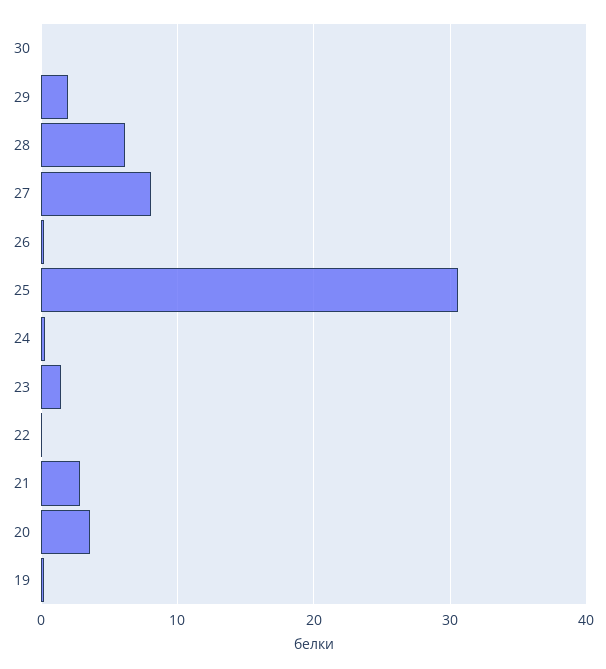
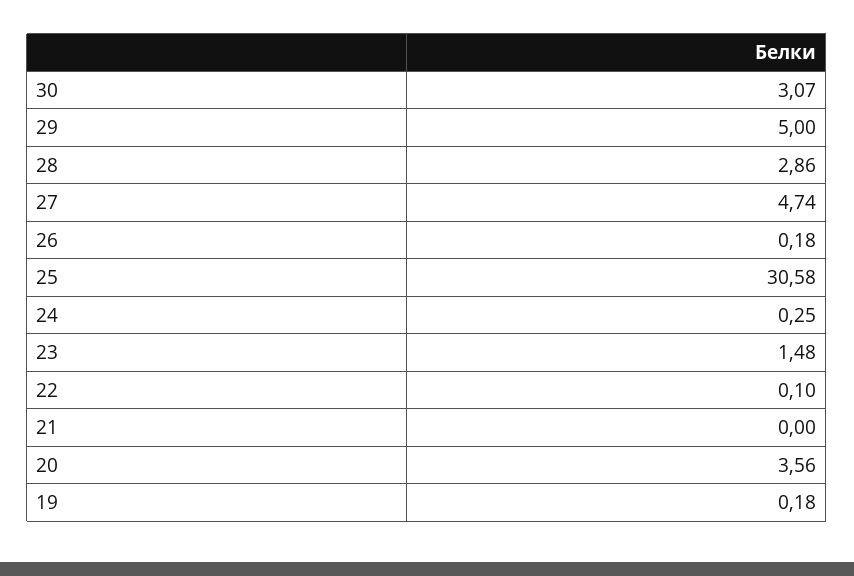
  {
-   "30": 0,
+   "30": 3.07,
-   "29": 2,
+   "29": 5,
-   "28": 6,
+   "28": 2.86,
-   "27": 8,
+   "27": 4.74,
    "26": 0.18,
    "25": 30.58,
    "24": 0.25,
    "23": 1.48,
    "22": 0.1,
-   "21": 3,
+   "21": 0,
    "20": 3.56,
    "19": 0.18
  }

